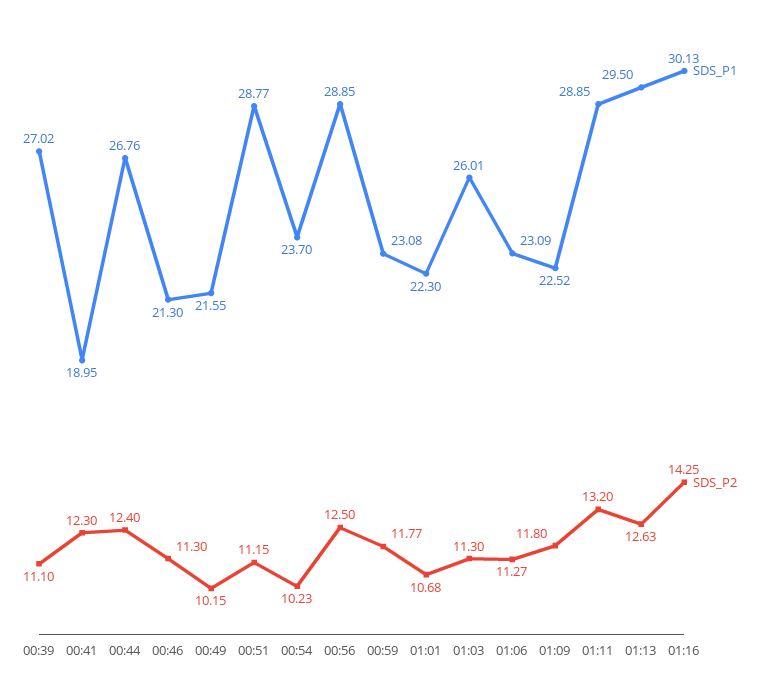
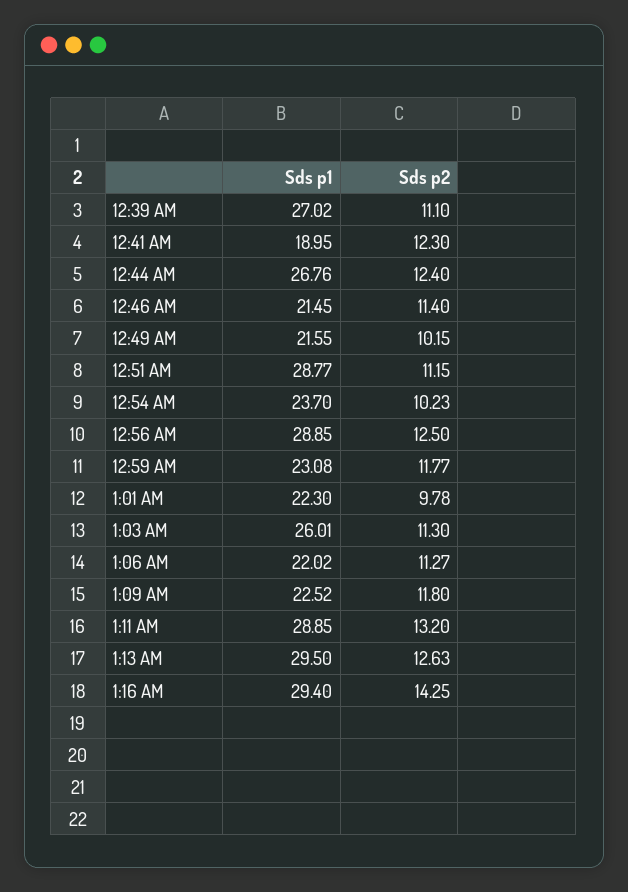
  {
    "SDS_P1": {
      "00:39": 27.02,
      "00:41": 18.95,
      "00:44": 26.76,
-     "00:46": 21.3,
+     "00:46": 21.45,
      "00:49": 21.55,
      "00:51": 28.77,
      "00:54": 23.7,
      "00:56": 28.85,
      "00:59": 23.08,
      "01:01": 22.3,
      "01:03": 26.01,
-     "01:06": 23.09,
+     "01:06": 22.02,
      "01:09": 22.52,
      "01:11": 28.85,
      "01:13": 29.5,
-     "01:16": 30.13
+     "01:16": 29.4
    },
    "SDS_P2": {
      "00:39": 11.1,
      "00:41": 12.3,
      "00:44": 12.4,
-     "00:46": 11.3,
+     "00:46": 11.4,
      "00:49": 10.15,
      "00:51": 11.15,
      "00:54": 10.23,
      "00:56": 12.5,
      "00:59": 11.77,
-     "01:01": 10.68,
+     "01:01": 9.78,
      "01:03": 11.3,
      "01:06": 11.27,
      "01:09": 11.8,
      "01:11": 13.2,
      "01:13": 12.63,
      "01:16": 14.25
    }
  }

